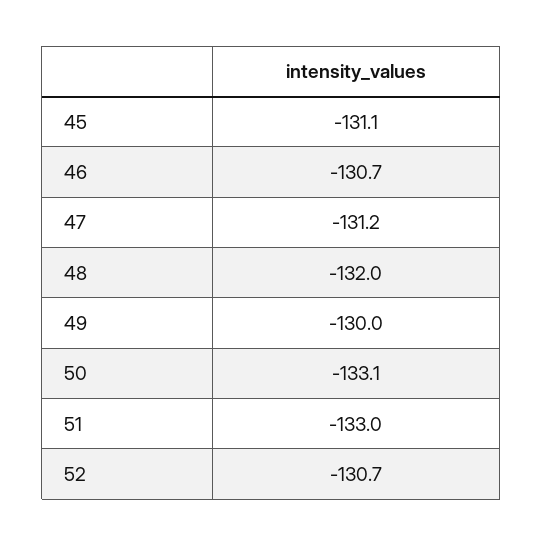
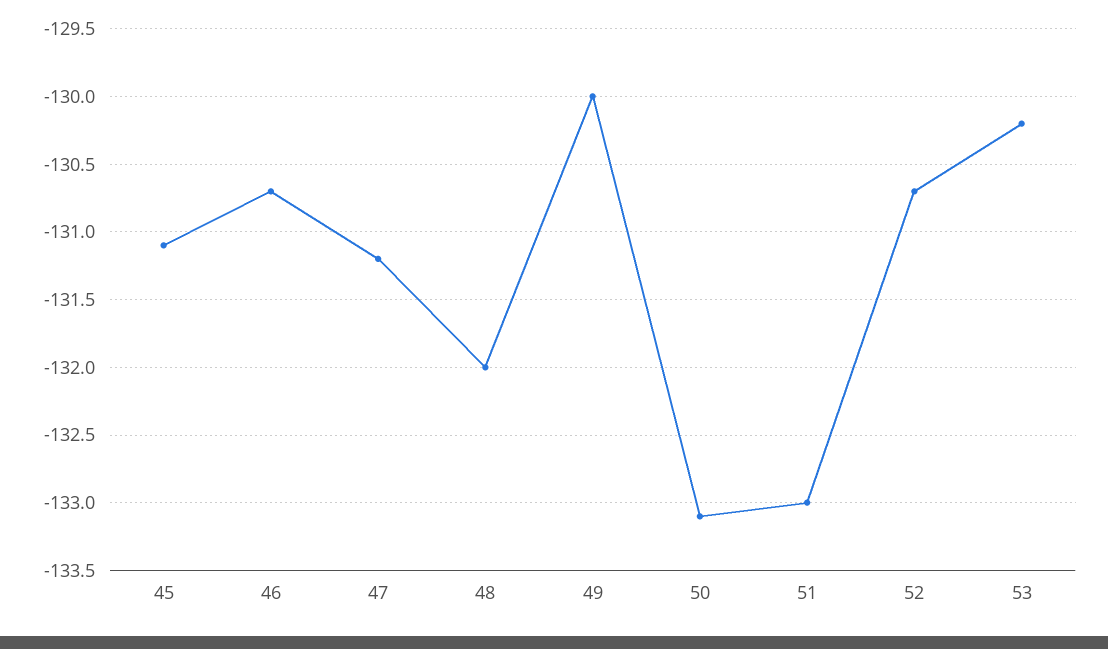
  {
    "45": -131.1,
    "46": -130.7,
    "47": -131.2,
    "48": -132,
    "49": -130,
    "50": -133.1,
    "51": -133,
-   "52": -130.7
+   "52": -130.7,
+   "53": -130.2
  }

